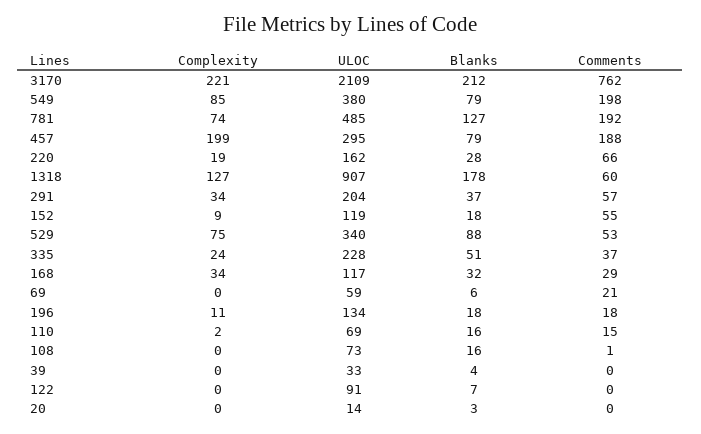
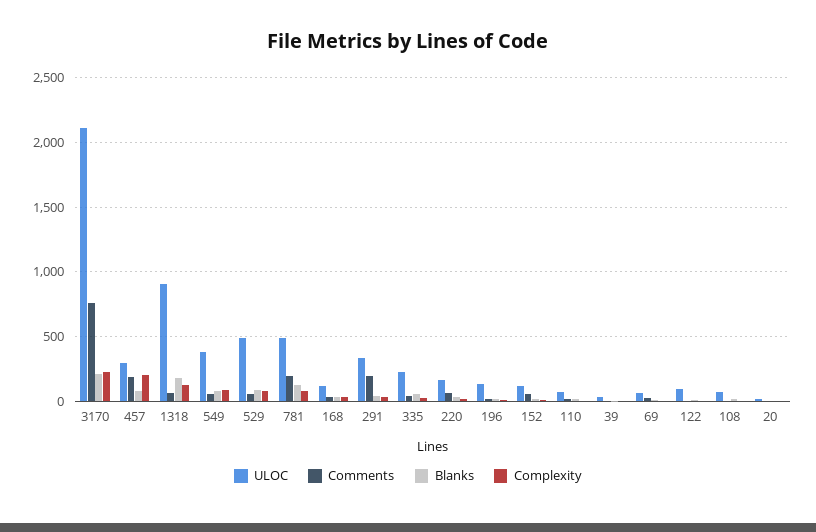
  {
    "Complexity": {
      "3170": 221,
      "549": 85,
      "781": 74,
      "457": 199,
      "220": 19,
      "1318": 127,
      "291": 34,
      "152": 9,
      "529": 75,
      "335": 24,
      "168": 34,
      "69": 0,
      "196": 11,
      "110": 2,
      "108": 0,
      "39": 0,
      "122": 0,
      "20": 0
    },
    "ULOC": {
      "3170": 2109,
      "549": 380,
      "781": 485,
      "457": 295,
      "220": 162,
      "1318": 907,
-     "291": 204,
+     "291": 350,
      "152": 119,
-     "529": 340,
+     "529": 500,
      "335": 228,
      "168": 117,
      "69": 59,
      "196": 134,
      "110": 69,
      "108": 73,
      "39": 33,
      "122": 91,
      "20": 14
    },
    "Blanks": {
      "3170": 212,
      "549": 79,
      "781": 127,
      "457": 79,
      "220": 28,
      "1318": 178,
      "291": 37,
      "152": 18,
      "529": 88,
      "335": 51,
      "168": 32,
      "69": 6,
      "196": 18,
      "110": 16,
      "108": 16,
      "39": 4,
      "122": 7,
      "20": 3
    },
    "Comments": {
      "3170": 762,
-     "549": 198,
+     "549": 50,
      "781": 192,
      "457": 188,
      "220": 66,
      "1318": 60,
-     "291": 57,
+     "291": 200,
      "152": 55,
      "529": 53,
      "335": 37,
      "168": 29,
      "69": 21,
      "196": 18,
      "110": 15,
      "108": 1,
      "39": 0,
      "122": 0,
      "20": 0
    }
  }

